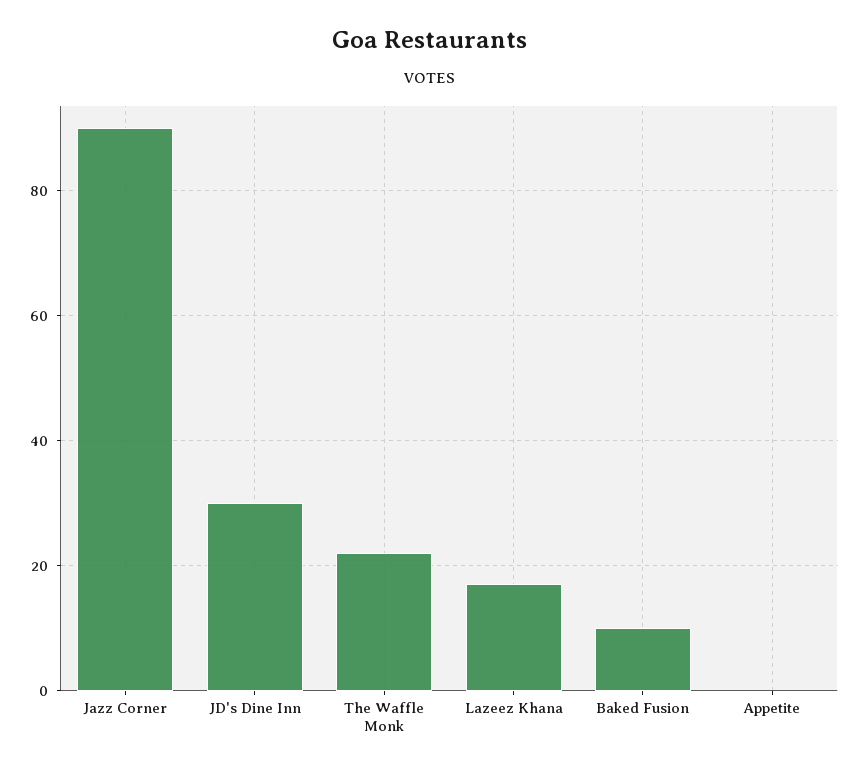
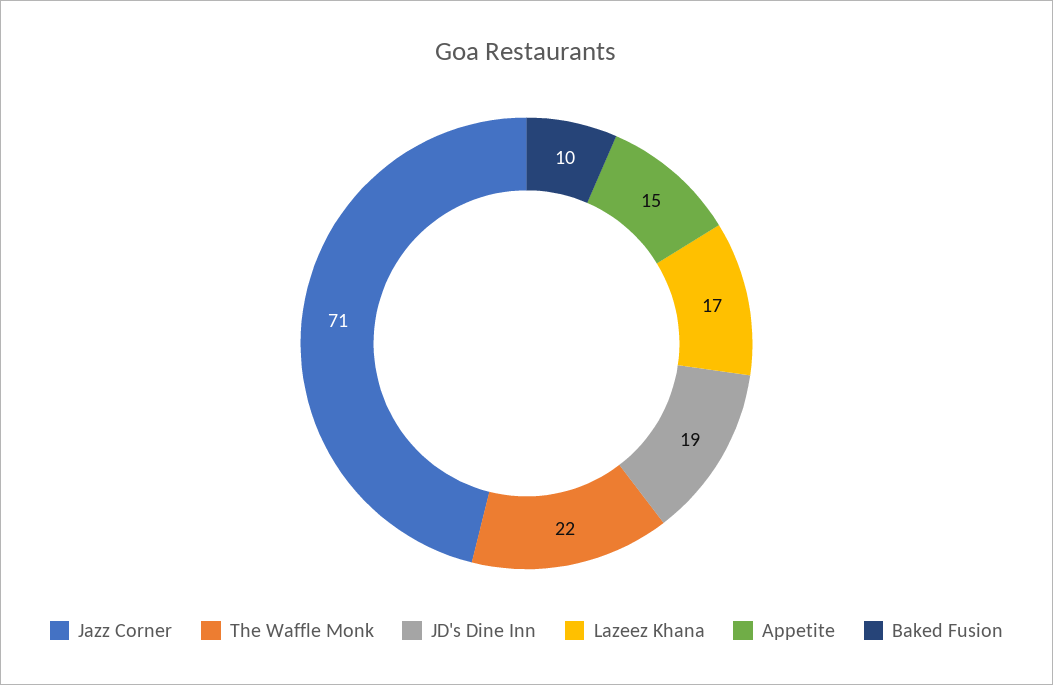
  {
-   "Jazz Corner": 90,
+   "Jazz Corner": 71,
-   "JD's Dine Inn": 30,
+   "JD's Dine Inn": 19,
    "The Waffle Monk": 22,
    "Lazeez Khana": 17,
    "Baked Fusion": 10,
-   "Appetite": 0
+   "Appetite": 15
  }

